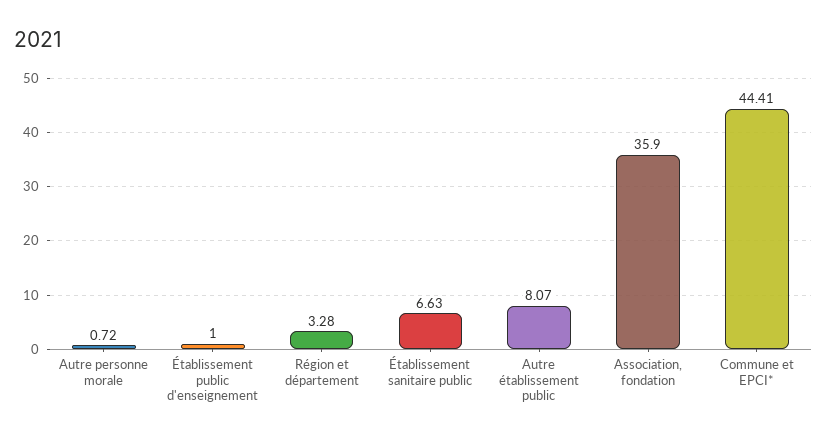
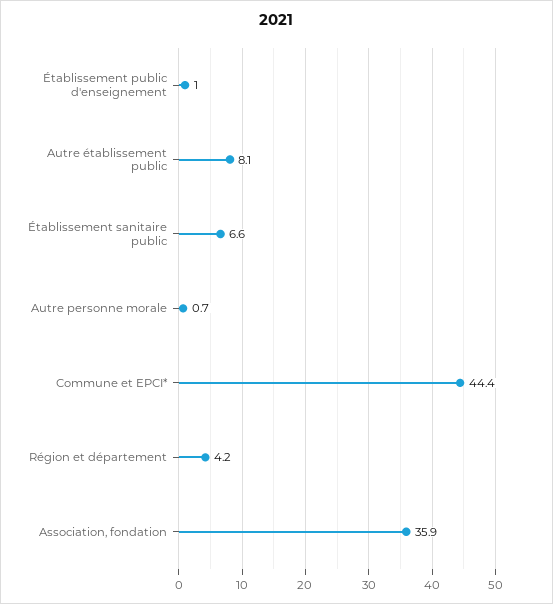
  {
    "Autre personne morale": 0.72,
    "Établissement public d'enseignement": 1,
-   "Région et département": 3.28,
+   "Région et département": 4.2,
    "Établissement sanitaire public": 6.63,
    "Autre établissement public": 8.07,
    "Association, fondation": 35.9,
    "Commune et EPCI*": 44.41
  }

